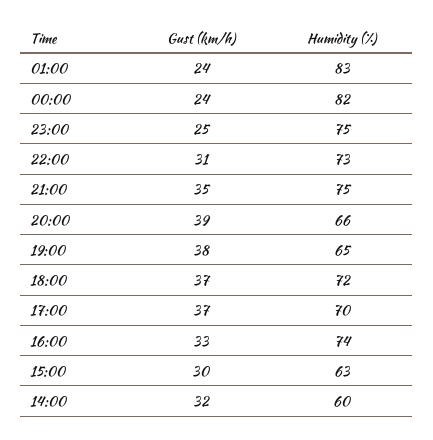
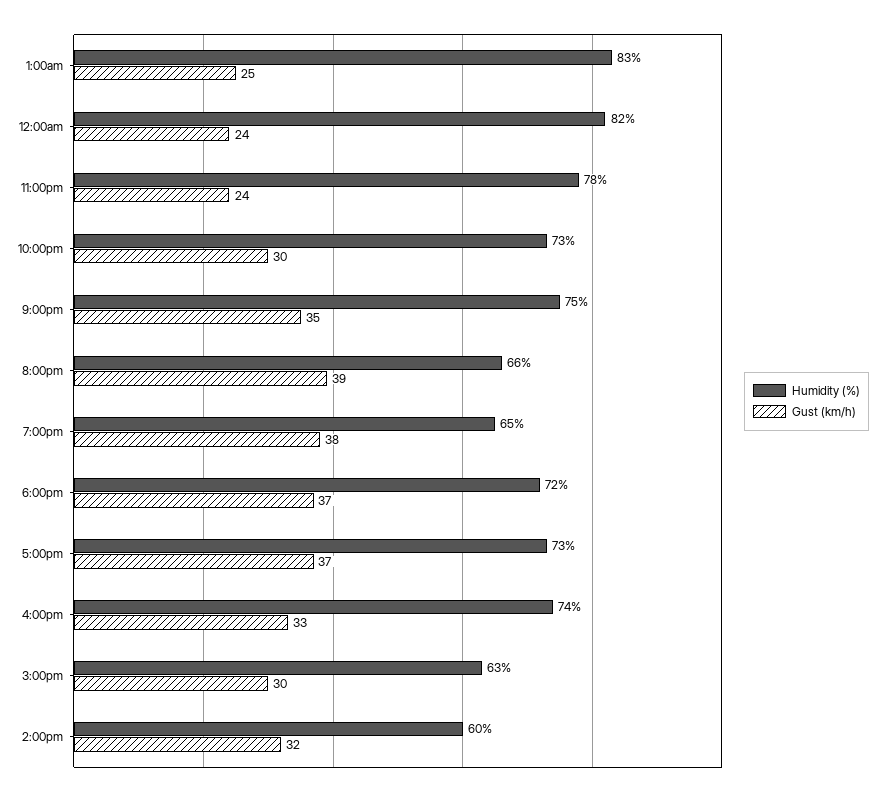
  {
    "Gust (km/h)": {
-     "01:00": 24,
+     "01:00": 25,
      "00:00": 24,
-     "23:00": 25,
+     "23:00": 24,
-     "22:00": 31,
+     "22:00": 30,
      "21:00": 35,
      "20:00": 39,
      "19:00": 38,
      "18:00": 37,
      "17:00": 37,
      "16:00": 33,
      "15:00": 30,
      "14:00": 32
    },
    "Humidity (%)": {
      "01:00": 83,
      "00:00": 82,
-     "23:00": 75,
+     "23:00": 78,
      "22:00": 73,
      "21:00": 75,
      "20:00": 66,
      "19:00": 65,
      "18:00": 72,
-     "17:00": 70,
+     "17:00": 73,
      "16:00": 74,
      "15:00": 63,
      "14:00": 60
    }
  }

